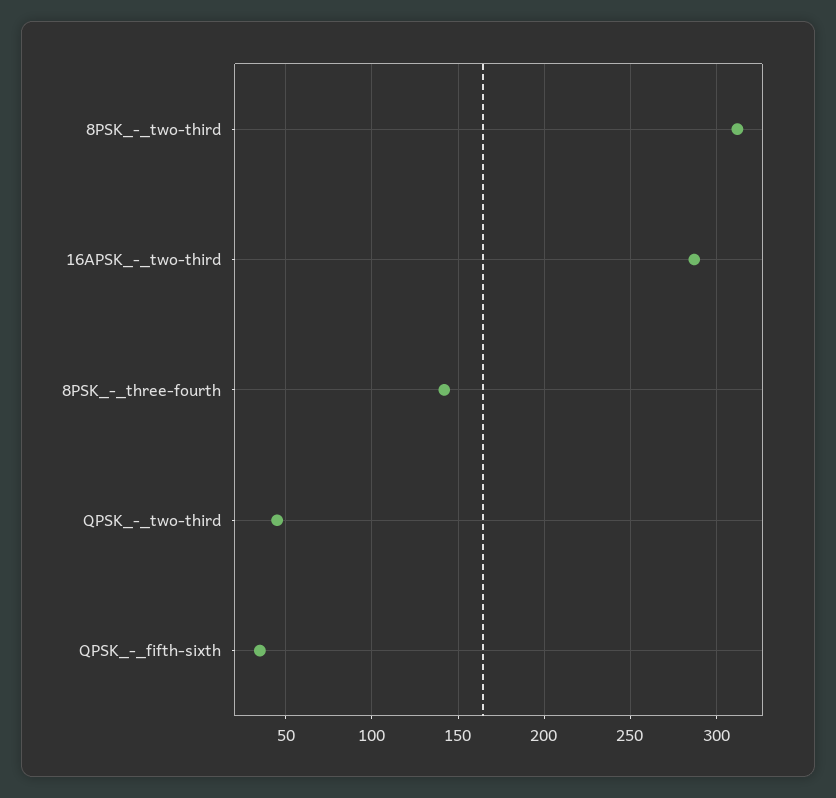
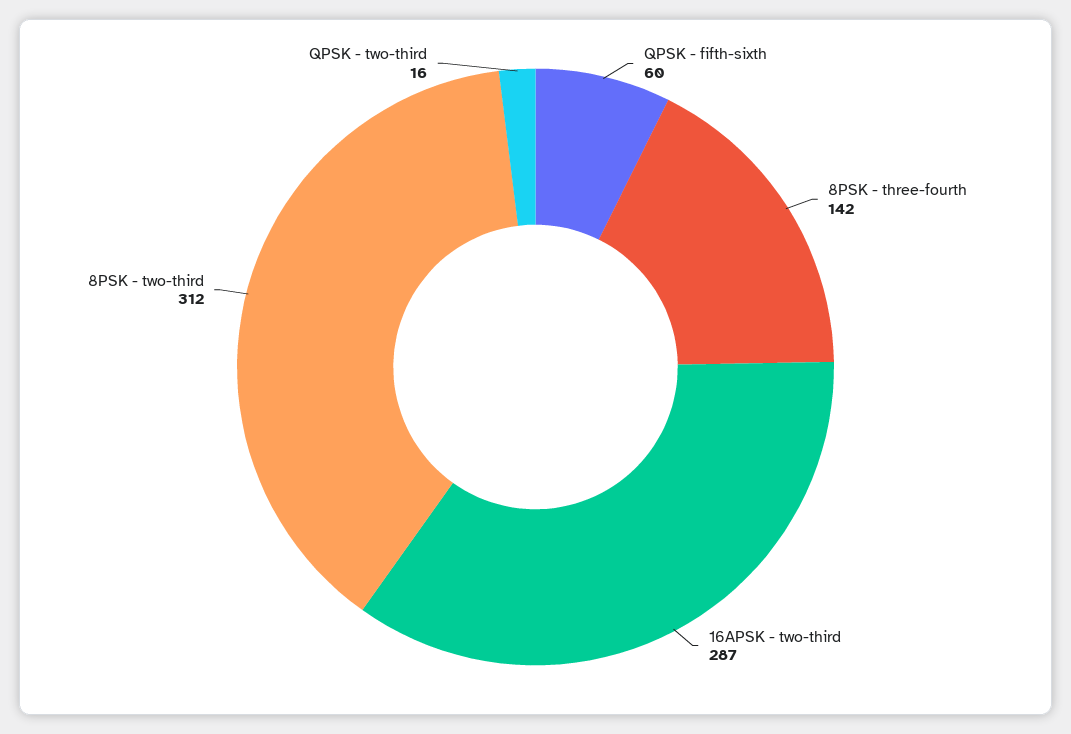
  {
    "8PSK_-_two-third": 312,
    "16APSK_-_two-third": 287,
    "8PSK_-_three-fourth": 142,
-   "QPSK_-_two-third": 45,
+   "QPSK_-_two-third": 16,
-   "QPSK_-_fifth-sixth": 35
+   "QPSK_-_fifth-sixth": 60
  }

